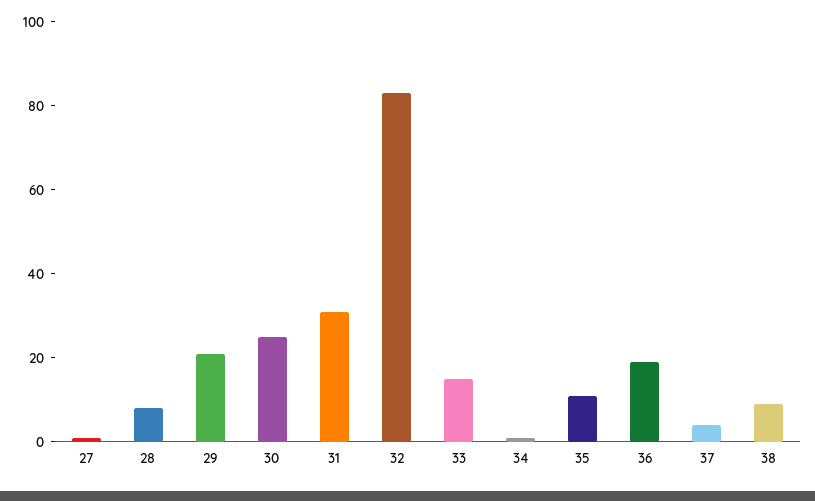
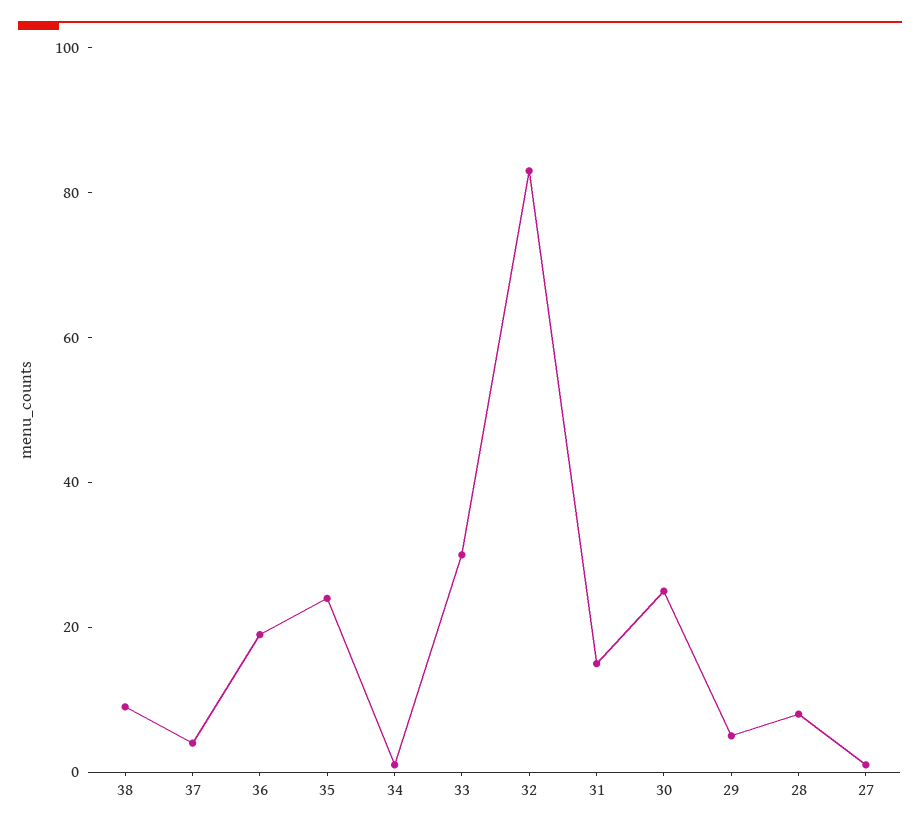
  {
    "27": 0,
    "28": 10,
-   "29": 20,
+   "29": 5,
    "30": 25,
-   "31": 30,
+   "31": 15,
    "32": 85,
-   "33": 15,
+   "33": 30,
    "34": 0,
-   "35": 10,
+   "35": 25,
    "36": 20,
    "37": 5,
    "38": 10
  }

